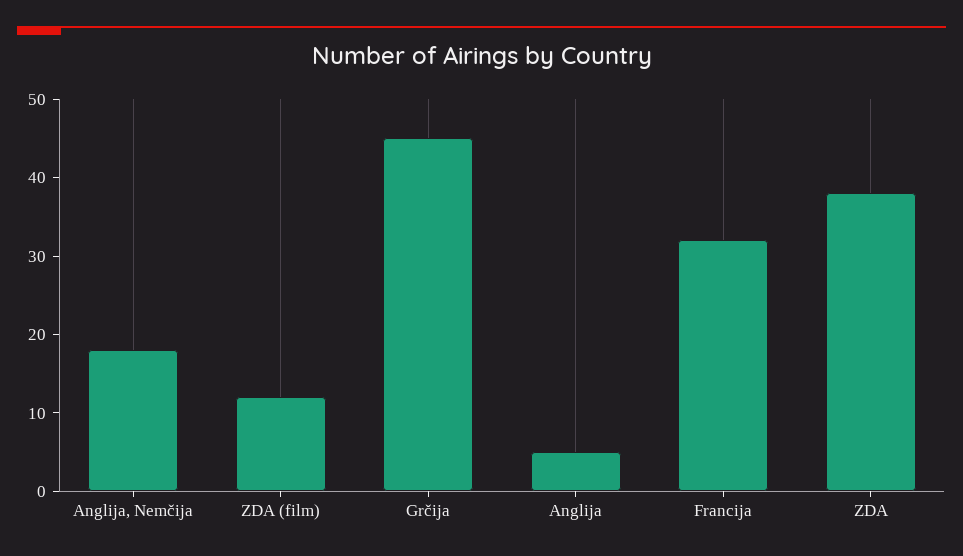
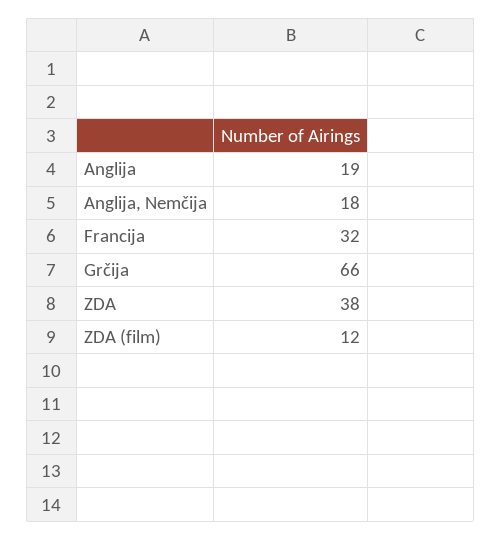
  {
    "Anglija, Nemčija": 18,
    "ZDA (film)": 12,
-   "Grčija": 45,
+   "Grčija": 66,
-   "Anglija": 5,
+   "Anglija": 19,
    "Francija": 32,
    "ZDA": 38
  }

